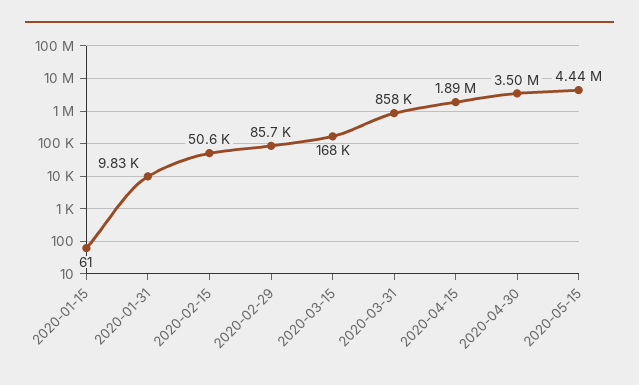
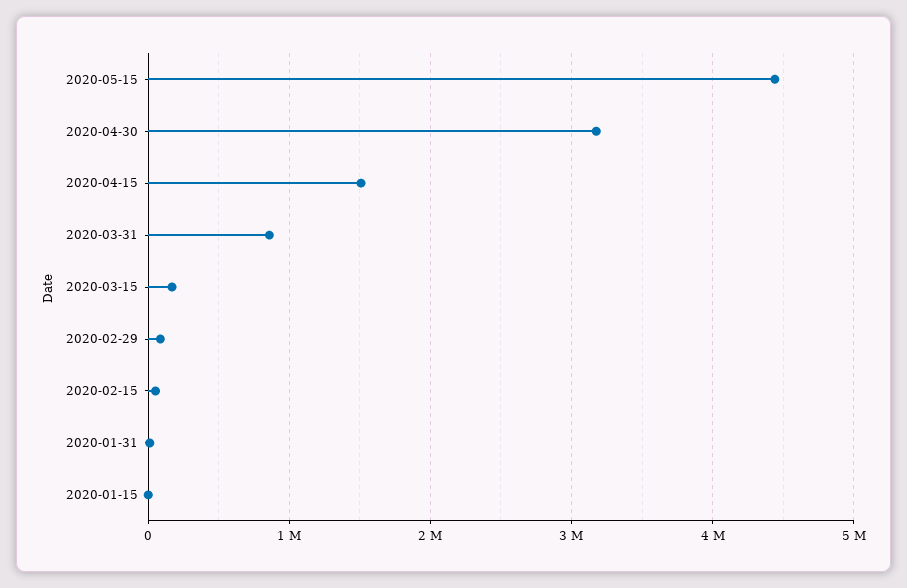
  {
    "2020-01-15": 61,
    "2020-01-31": 9830,
    "2020-02-15": 50600,
    "2020-02-29": 85700,
    "2020-03-15": 168000,
    "2020-03-31": 858000,
-   "2020-04-15": 1890000,
+   "2020-04-15": 1500000,
-   "2020-04-30": 3500000,
+   "2020-04-30": 3200000,
    "2020-05-15": 4440000
  }

